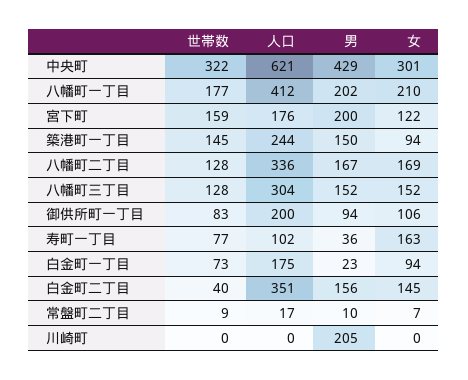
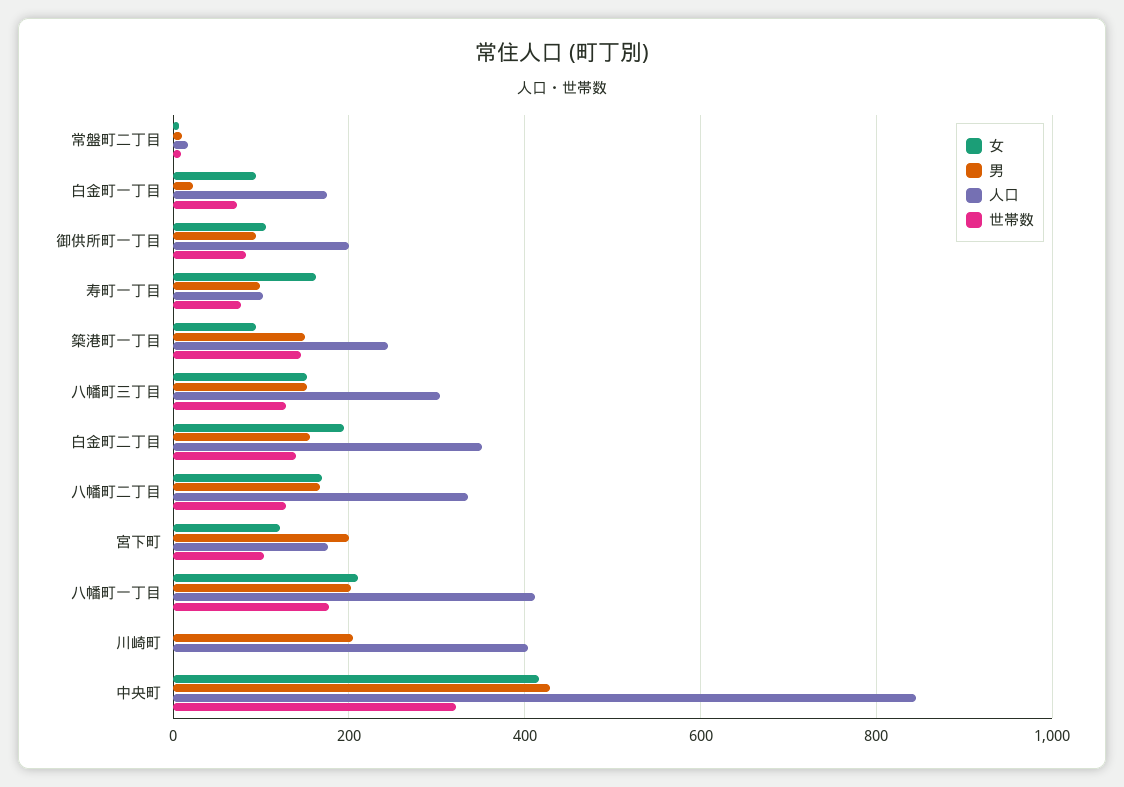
  {
    "世帯数": {
      "中央町": 322,
      "八幡町一丁目": 177,
-     "宮下町": 159,
+     "宮下町": 100,
      "築港町一丁目": 145,
      "八幡町二丁目": 128,
      "八幡町三丁目": 128,
      "御供所町一丁目": 83,
      "寿町一丁目": 77,
      "白金町一丁目": 73,
-     "白金町二丁目": 40,
+     "白金町二丁目": 140,
      "常盤町二丁目": 9,
      "川崎町": 0
    },
    "人口": {
-     "中央町": 621,
+     "中央町": 840,
      "八幡町一丁目": 412,
      "宮下町": 176,
      "築港町一丁目": 244,
      "八幡町二丁目": 336,
      "八幡町三丁目": 304,
      "御供所町一丁目": 200,
      "寿町一丁目": 102,
      "白金町一丁目": 175,
      "白金町二丁目": 351,
      "常盤町二丁目": 17,
-     "川崎町": 0
+     "川崎町": 400
    },
    "男": {
      "中央町": 429,
      "八幡町一丁目": 202,
      "宮下町": 200,
      "築港町一丁目": 150,
      "八幡町二丁目": 167,
      "八幡町三丁目": 152,
      "御供所町一丁目": 94,
-     "寿町一丁目": 36,
+     "寿町一丁目": 100,
      "白金町一丁目": 23,
      "白金町二丁目": 156,
      "常盤町二丁目": 10,
      "川崎町": 205
    },
    "女": {
-     "中央町": 301,
+     "中央町": 420,
      "八幡町一丁目": 210,
      "宮下町": 122,
      "築港町一丁目": 94,
      "八幡町二丁目": 169,
      "八幡町三丁目": 152,
      "御供所町一丁目": 106,
      "寿町一丁目": 163,
      "白金町一丁目": 94,
-     "白金町二丁目": 145,
+     "白金町二丁目": 200,
      "常盤町二丁目": 7,
      "川崎町": 0
    }
  }

